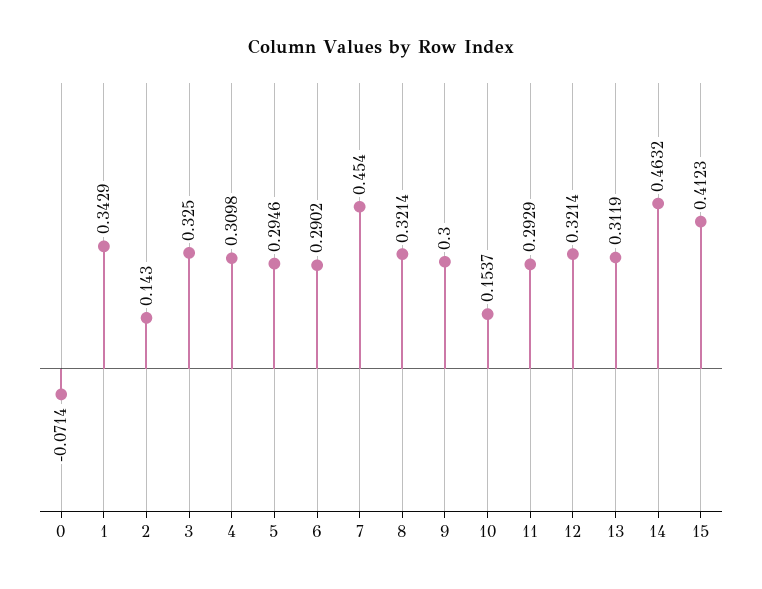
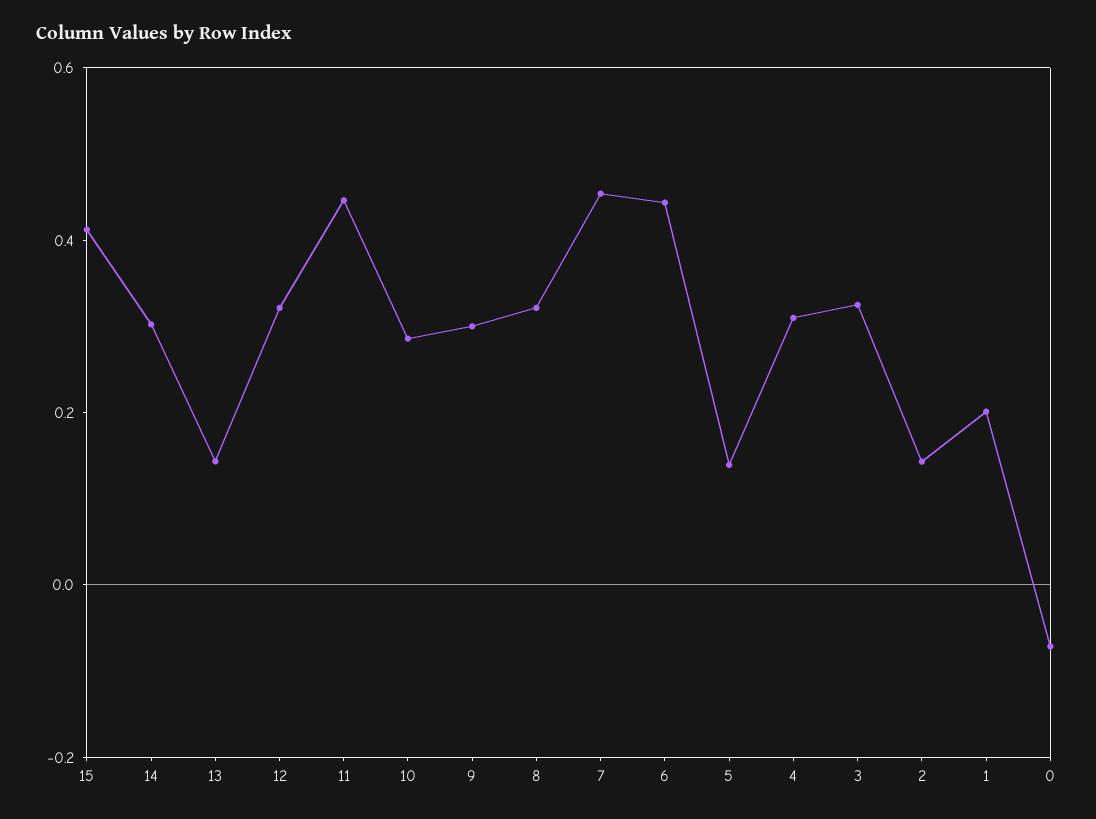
  {
    "0": -0.0714,
-   "1": 0.3429,
+   "1": 0.2,
    "2": 0.143,
    "3": 0.325,
    "4": 0.3098,
-   "5": 0.2946,
+   "5": 0.15,
-   "6": 0.2902,
+   "6": 0.45,
    "7": 0.454,
    "8": 0.3214,
    "9": 0.3,
-   "10": 0.1537,
+   "10": 0.3,
-   "11": 0.2929,
+   "11": 0.45,
    "12": 0.3214,
-   "13": 0.3119,
+   "13": 0.15,
-   "14": 0.4632,
+   "14": 0.3,
    "15": 0.4123
  }

